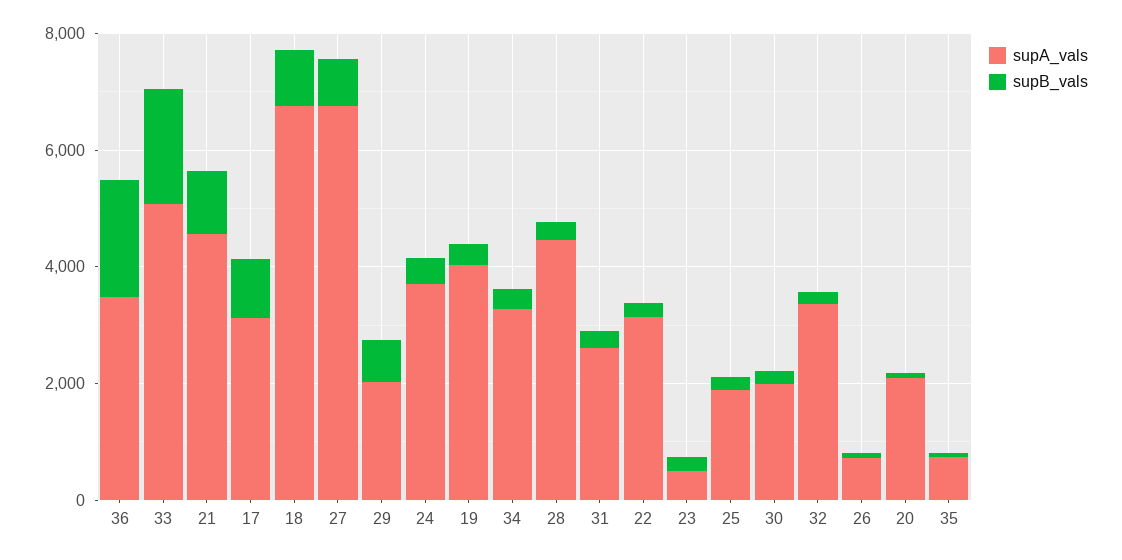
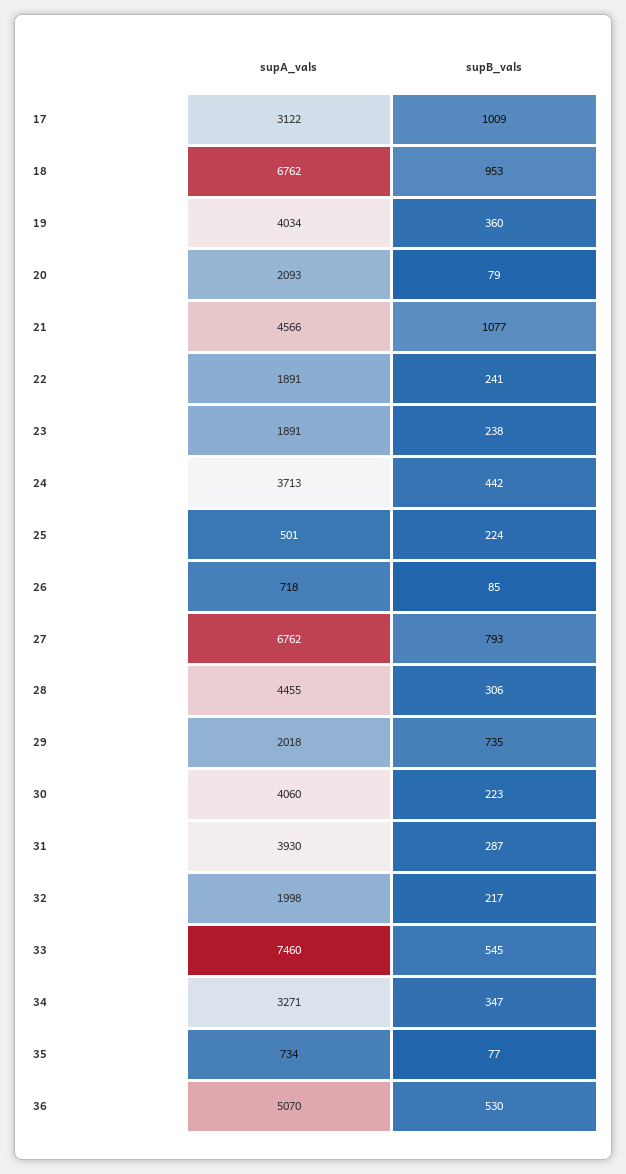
  {
    "supA_vals": {
-     "36": 3500,
+     "36": 5070,
-     "33": 5000,
+     "33": 7460,
      "21": 4566,
      "17": 3122,
      "18": 6762,
      "27": 6762,
      "29": 2018,
      "24": 3713,
      "19": 4034,
      "34": 3271,
      "28": 4455,
-     "31": 2500,
+     "31": 3930,
-     "22": 3000,
+     "22": 1891,
-     "23": 500,
+     "23": 1891,
-     "25": 2000,
+     "25": 501,
-     "30": 2000,
+     "30": 4060,
-     "32": 3500,
+     "32": 1998,
      "26": 718,
      "20": 2093,
      "35": 734
    },
    "supB_vals": {
-     "36": 2000,
+     "36": 530,
-     "33": 2000,
+     "33": 545,
      "21": 1077,
      "17": 1009,
      "18": 953,
      "27": 793,
      "29": 735,
      "24": 442,
      "19": 360,
      "34": 347,
      "28": 306,
      "31": 287,
      "22": 241,
      "23": 238,
      "25": 224,
      "30": 223,
      "32": 217,
      "26": 85,
      "20": 79,
      "35": 77
    }
  }

